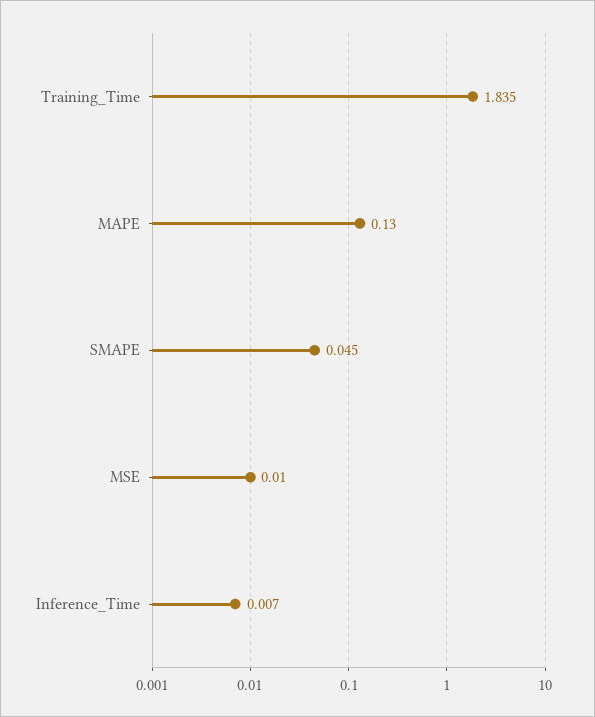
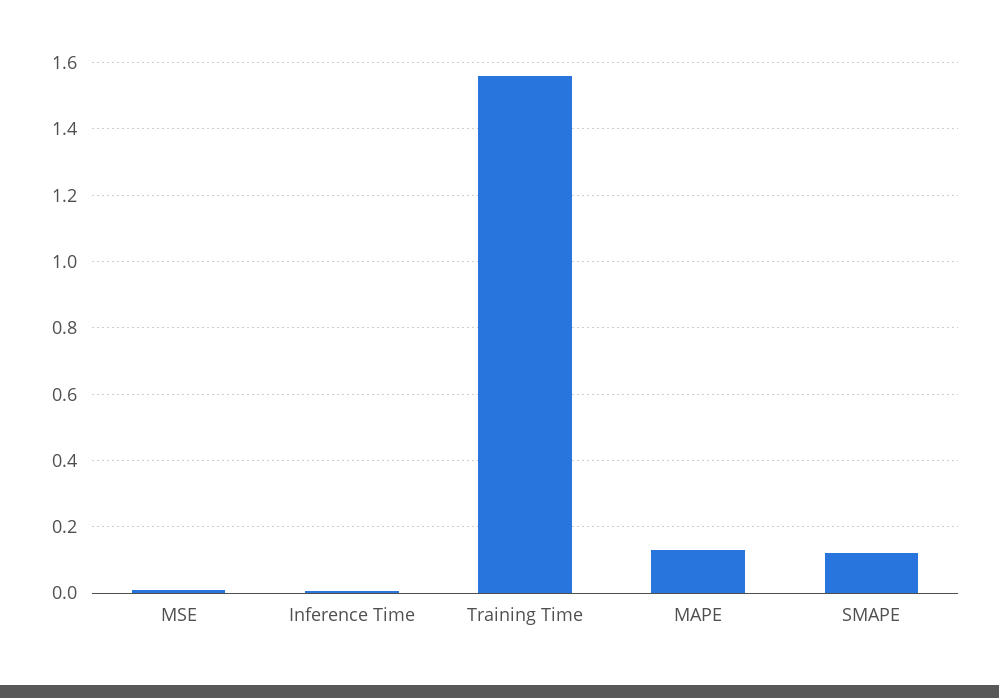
  {
-   "Training_Time": 1.835,
+   "Training_Time": 1.56,
    "MAPE": 0.13,
-   "SMAPE": 0.045,
+   "SMAPE": 0.12,
    "MSE": 0.01,
    "Inference_Time": 0.007
  }

